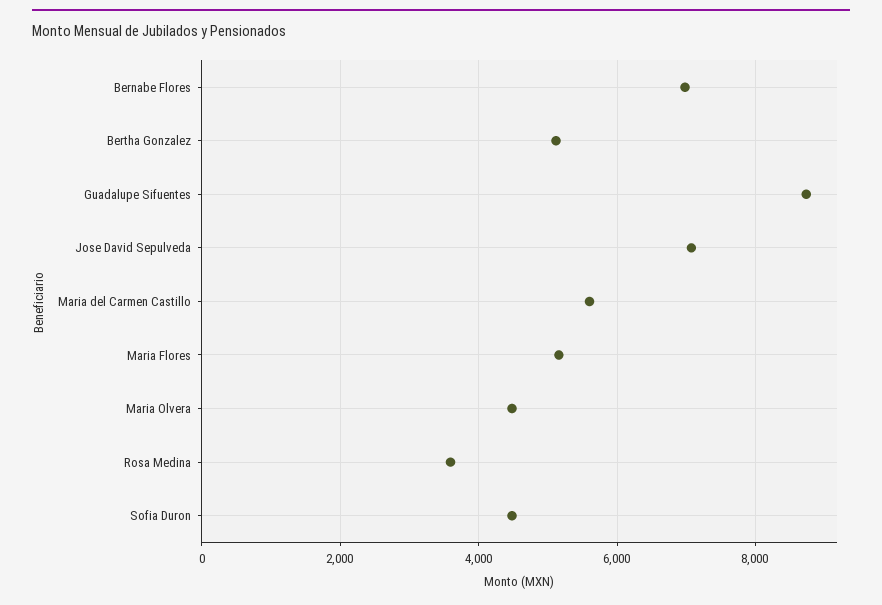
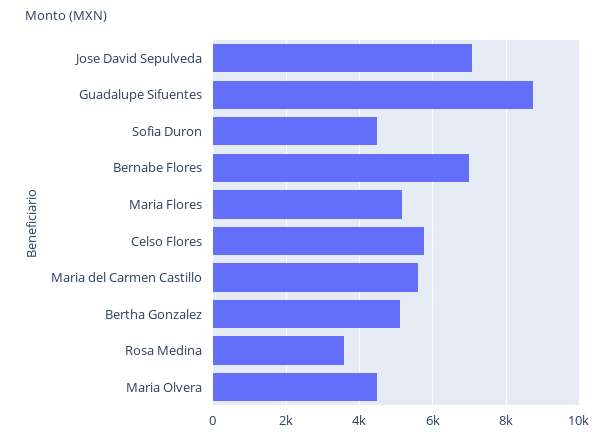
  {
    "Bernabe Flores": 7000,
    "Bertha Gonzalez": 5200,
    "Guadalupe Sifuentes": 8800,
    "Jose David Sepulveda": 7000,
    "Maria del Carmen Castillo": 5600,
    "Maria Flores": 5200,
    "Maria Olvera": 4400,
    "Rosa Medina": 3600,
-   "Sofia Duron": 4400
+   "Sofia Duron": 4400,
+   "Celso Flores": 5800
  }

